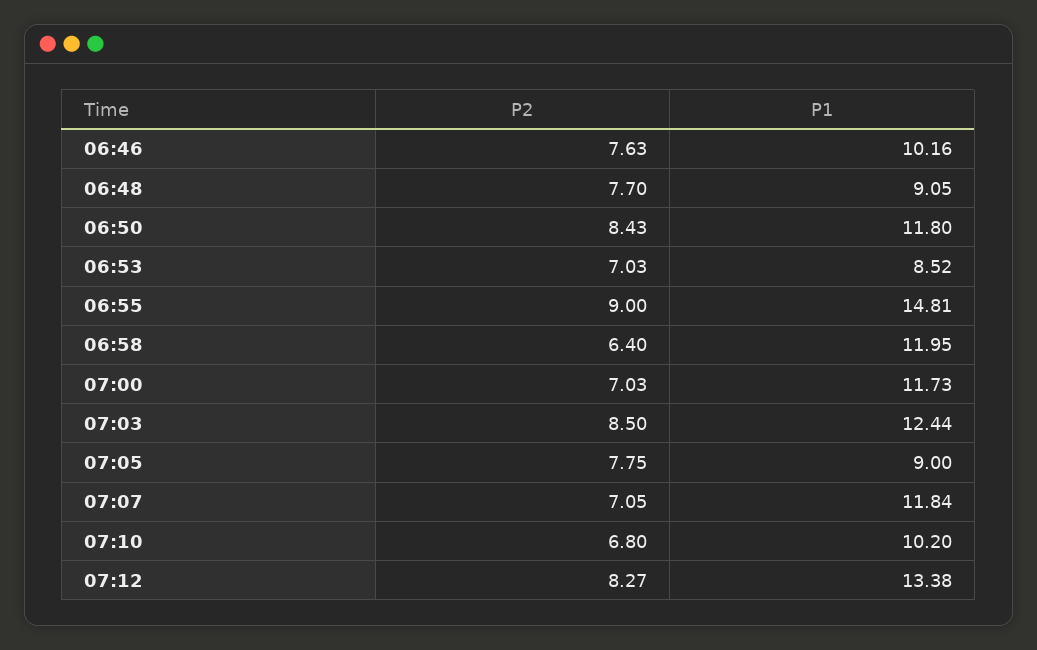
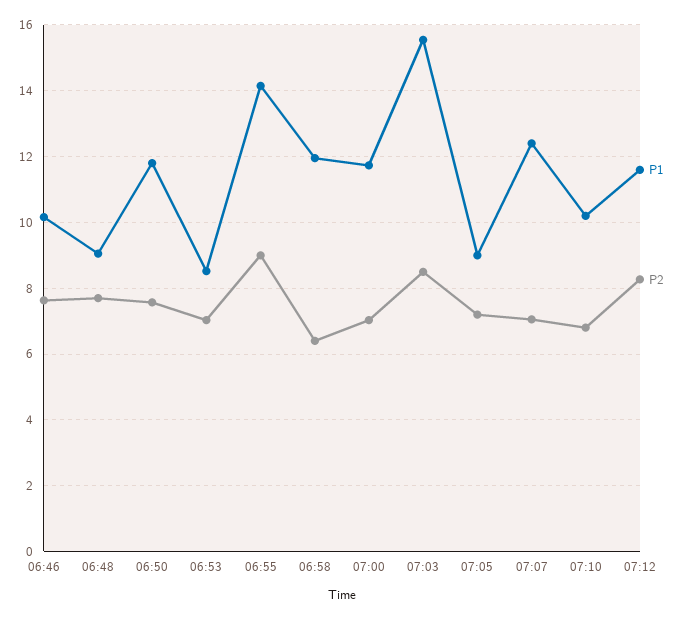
  {
    "P2": {
      "06:46": 7.63,
      "06:48": 7.7,
-     "06:50": 8.43,
+     "06:50": 7.6,
      "06:53": 7.03,
      "06:55": 9,
      "06:58": 6.4,
      "07:00": 7.03,
      "07:03": 8.5,
-     "07:05": 7.75,
+     "07:05": 7.2,
      "07:07": 7.05,
      "07:10": 6.8,
      "07:12": 8.27
    },
    "P1": {
      "06:46": 10.16,
      "06:48": 9.05,
      "06:50": 11.8,
      "06:53": 8.52,
-     "06:55": 14.81,
+     "06:55": 14.2,
      "06:58": 11.95,
      "07:00": 11.73,
-     "07:03": 12.44,
+     "07:03": 15.6,
      "07:05": 9,
-     "07:07": 11.84,
+     "07:07": 12.4,
      "07:10": 10.2,
-     "07:12": 13.38
+     "07:12": 11.6
    }
  }

